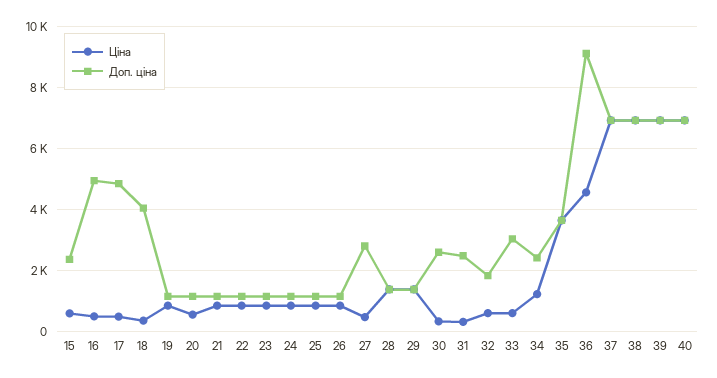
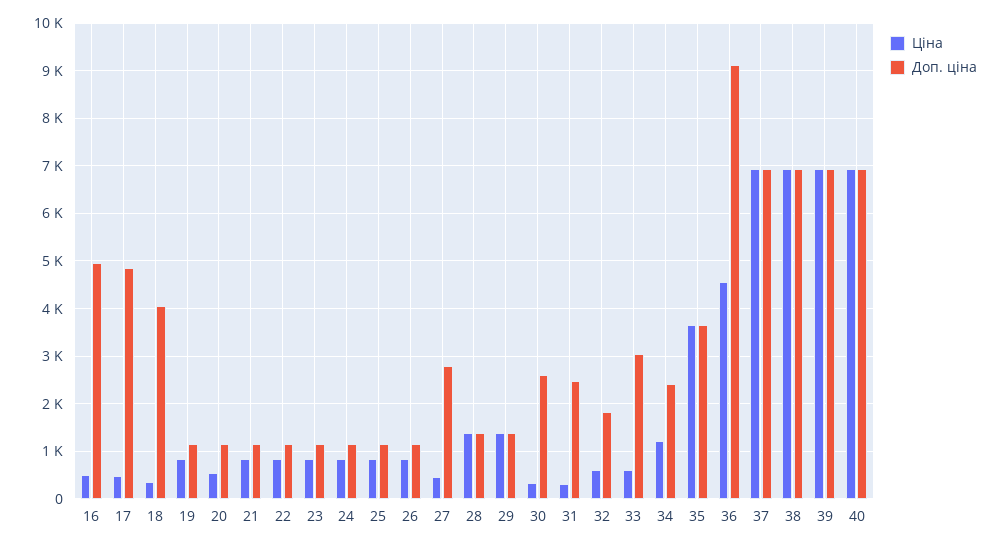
  {
    "Ціна": {
-     "15": 600,
      "16": 400,
      "17": 400,
      "18": 400,
      "19": 800,
      "20": 600,
      "21": 800,
      "22": 800,
      "23": 800,
      "24": 800,
      "25": 800,
      "26": 800,
      "27": 400,
      "28": 1400,
      "29": 1400,
      "30": 400,
      "31": 400,
      "32": 600,
      "33": 600,
      "34": 1200,
      "35": 3600,
      "36": 4600,
      "37": 7000,
      "38": 7000,
      "39": 7000,
      "40": 7000
    },
    "Доп. ціна": {
-     "15": 2400,
      "16": 5000,
      "17": 4800,
      "18": 4000,
      "19": 1200,
      "20": 1200,
      "21": 1200,
      "22": 1200,
      "23": 1200,
      "24": 1200,
      "25": 1200,
      "26": 1200,
      "27": 2800,
      "28": 1400,
      "29": 1400,
      "30": 2600,
      "31": 2400,
      "32": 1800,
      "33": 3000,
      "34": 2400,
      "35": 3600,
      "36": 9200,
      "37": 7000,
      "38": 7000,
      "39": 7000,
      "40": 7000
    }
  }

